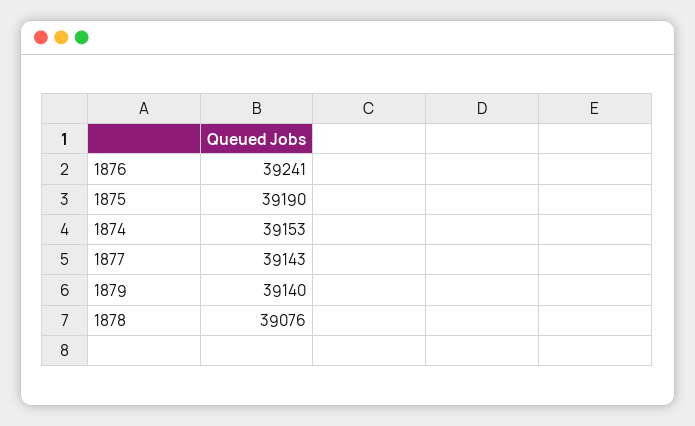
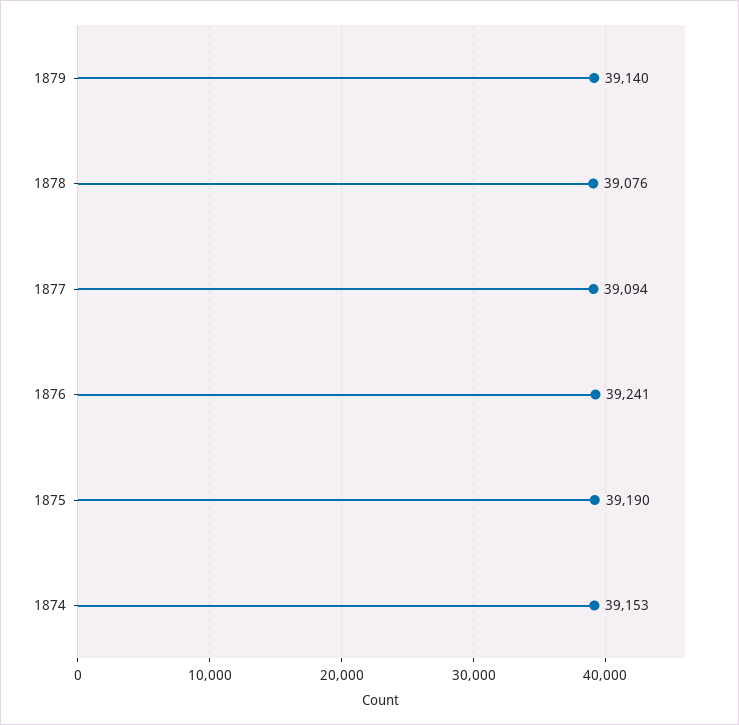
  {
    "1876": 39241,
    "1875": 39190,
    "1874": 39153,
-   "1877": 39143,
+   "1877": 39094,
    "1879": 39140,
    "1878": 39076
  }

